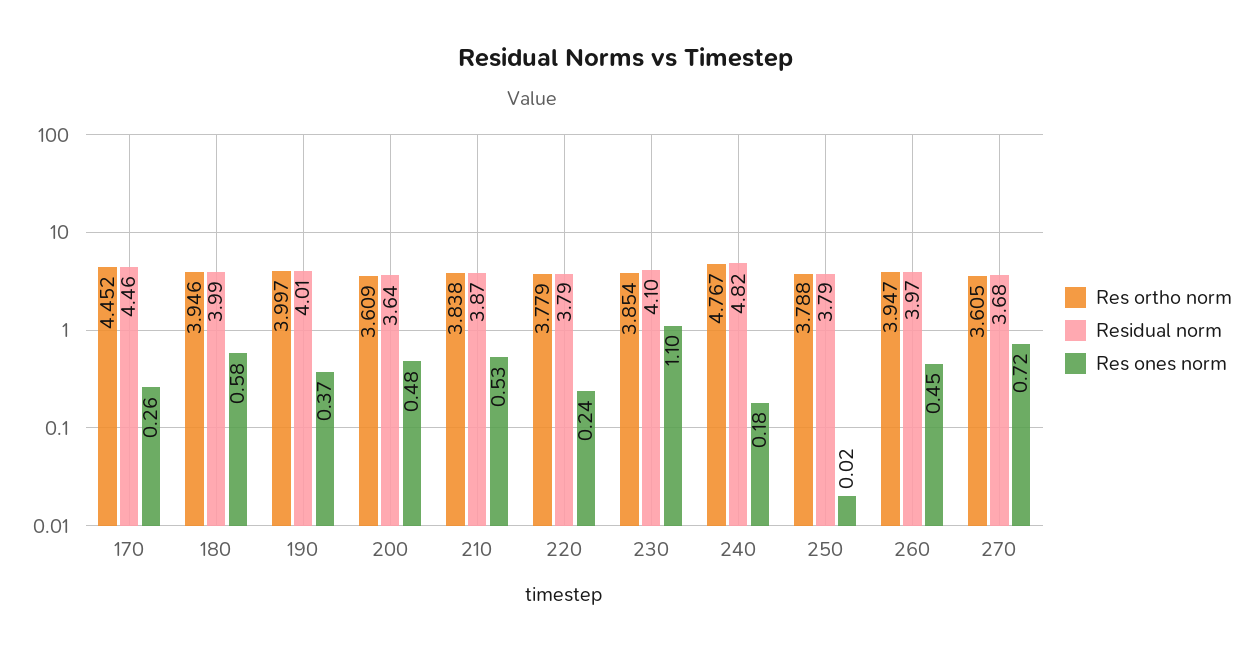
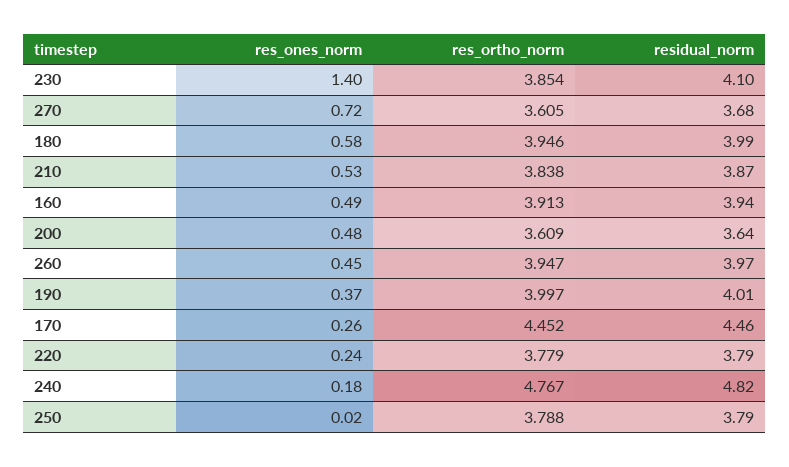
  {
    "Res ortho norm": {
      "170": 4.452,
      "180": 3.946,
      "190": 3.997,
      "200": 3.609,
      "210": 3.838,
      "220": 3.779,
      "230": 3.854,
      "240": 4.767,
      "250": 3.788,
      "260": 3.947,
-     "270": 3.605
+     "270": 3.605,
+     "160": 3.913
    },
    "Residual norm": {
      "170": 4.46,
      "180": 3.99,
      "190": 4.01,
      "200": 3.64,
      "210": 3.87,
      "220": 3.79,
      "230": 4.1,
      "240": 4.82,
      "250": 3.79,
      "260": 3.97,
-     "270": 3.68
+     "270": 3.68,
+     "160": 3.94
    },
    "Res ones norm": {
      "170": 0.26,
      "180": 0.58,
      "190": 0.37,
      "200": 0.48,
      "210": 0.53,
      "220": 0.24,
-     "230": 1.1,
+     "230": 1.4,
      "240": 0.18,
      "250": 0.02,
      "260": 0.45,
-     "270": 0.72
+     "270": 0.72,
+     "160": 0.49
    }
  }

